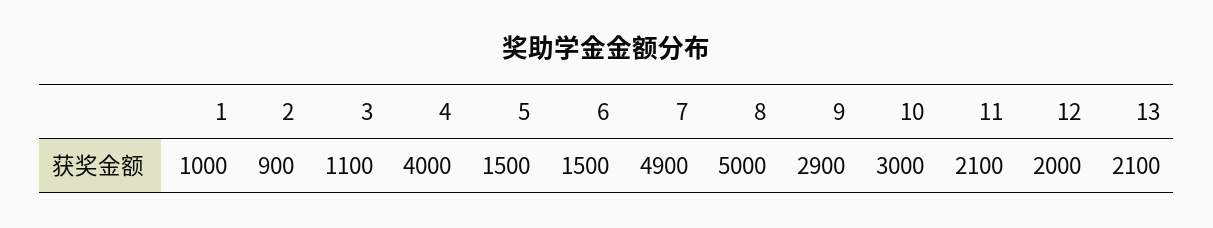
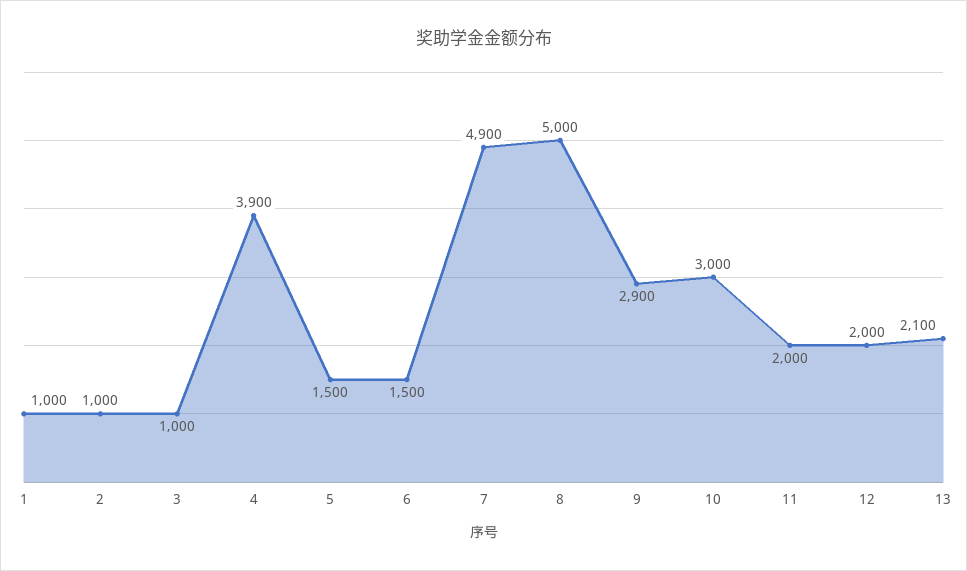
  {
    "1": 1000,
-   "2": 900,
+   "2": 1000,
-   "3": 1100,
+   "3": 1000,
-   "4": 4000,
+   "4": 3900,
    "5": 1500,
    "6": 1500,
    "7": 4900,
    "8": 5000,
    "9": 2900,
    "10": 3000,
-   "11": 2100,
+   "11": 2000,
    "12": 2000,
    "13": 2100
  }

